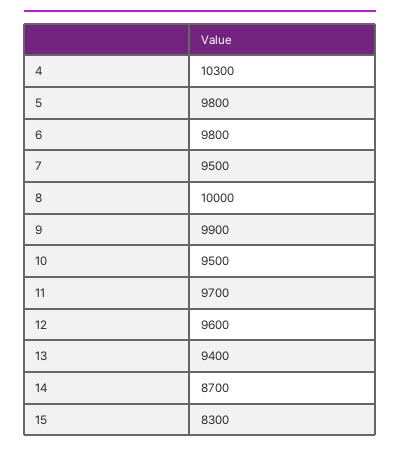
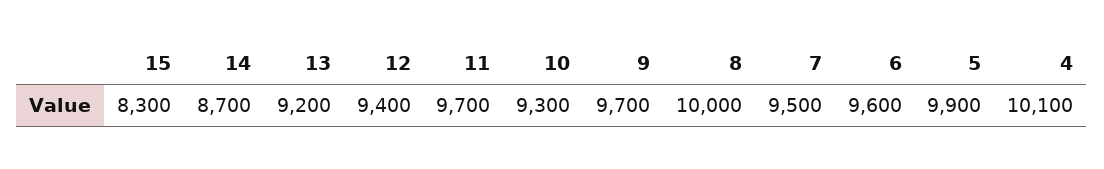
  {
-   "4": 10300,
+   "4": 10100,
-   "5": 9800,
+   "5": 9900,
-   "6": 9800,
+   "6": 9600,
    "7": 9500,
    "8": 10000,
-   "9": 9900,
+   "9": 9700,
-   "10": 9500,
+   "10": 9300,
    "11": 9700,
-   "12": 9600,
+   "12": 9400,
-   "13": 9400,
+   "13": 9200,
    "14": 8700,
    "15": 8300
  }

